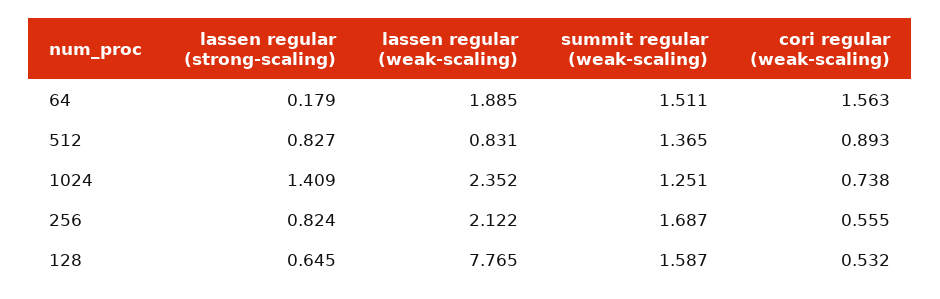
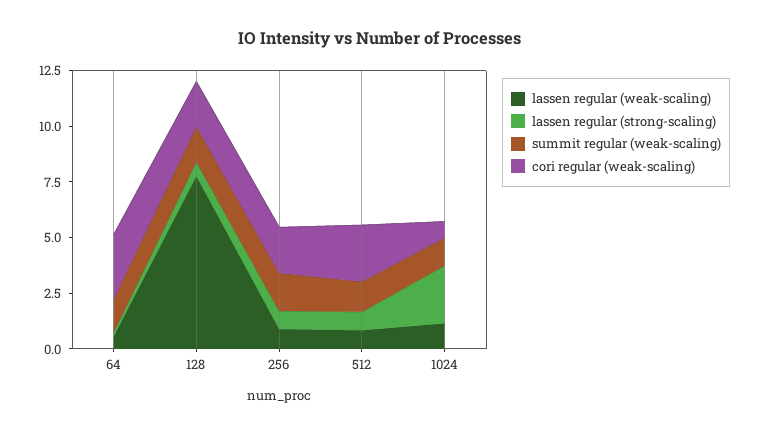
  {
    "lassen regular (strong-scaling)": {
      "64": 0.179,
      "512": 0.827,
-     "1024": 1.409,
+     "1024": 2.5,
      "256": 0.824,
      "128": 0.645
    },
    "lassen regular (weak-scaling)": {
-     "64": 1.885,
+     "64": 0.5,
      "512": 0.831,
-     "1024": 2.352,
+     "1024": 1,
-     "256": 2.122,
+     "256": 1,
      "128": 7.765
    },
    "summit regular (weak-scaling)": {
      "64": 1.511,
      "512": 1.365,
      "1024": 1.251,
      "256": 1.687,
      "128": 1.587
    },
    "cori regular (weak-scaling)": {
-     "64": 1.563,
+     "64": 3,
-     "512": 0.893,
+     "512": 2.5,
      "1024": 0.738,
-     "256": 0.555,
+     "256": 2,
-     "128": 0.532
+     "128": 2
    }
  }

